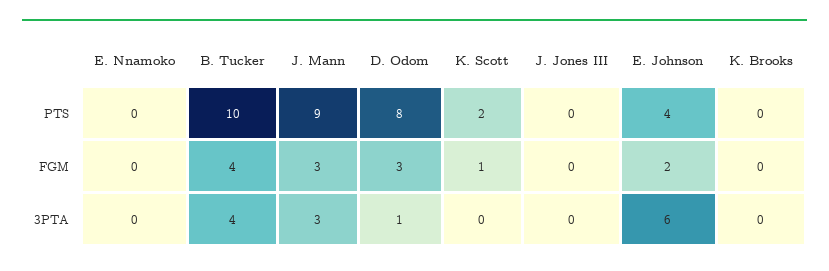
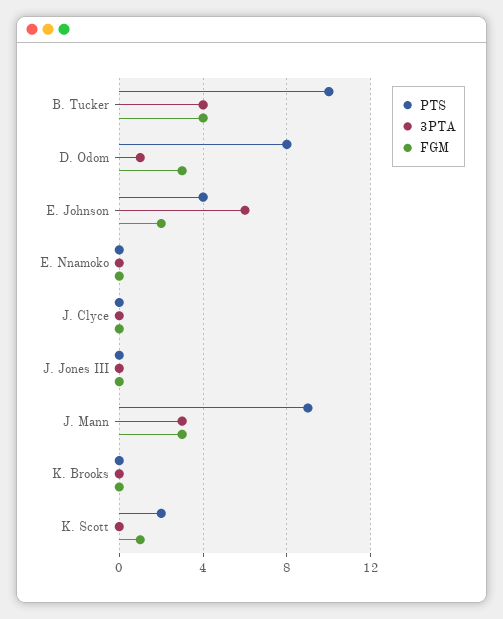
  {
    "PTS": {
      "E. Nnamoko": 0,
      "B. Tucker": 10,
      "J. Mann": 9,
      "D. Odom": 8,
      "K. Scott": 2,
      "J. Jones III": 0,
      "E. Johnson": 4,
-     "K. Brooks": 0
+     "K. Brooks": 0,
+     "J. Clyce": 0
    },
    "FGM": {
      "E. Nnamoko": 0,
      "B. Tucker": 4,
      "J. Mann": 3,
      "D. Odom": 3,
      "K. Scott": 1,
      "J. Jones III": 0,
      "E. Johnson": 2,
-     "K. Brooks": 0
+     "K. Brooks": 0,
+     "J. Clyce": 0
    },
    "3PTA": {
      "E. Nnamoko": 0,
      "B. Tucker": 4,
      "J. Mann": 3,
      "D. Odom": 1,
      "K. Scott": 0,
      "J. Jones III": 0,
      "E. Johnson": 6,
-     "K. Brooks": 0
+     "K. Brooks": 0,
+     "J. Clyce": 0
    }
  }

